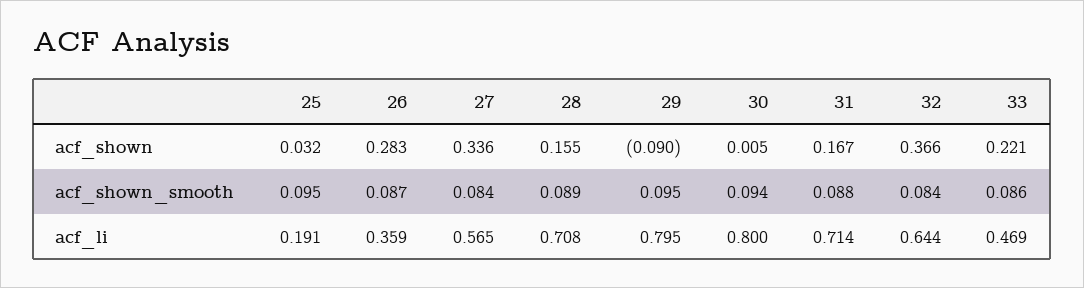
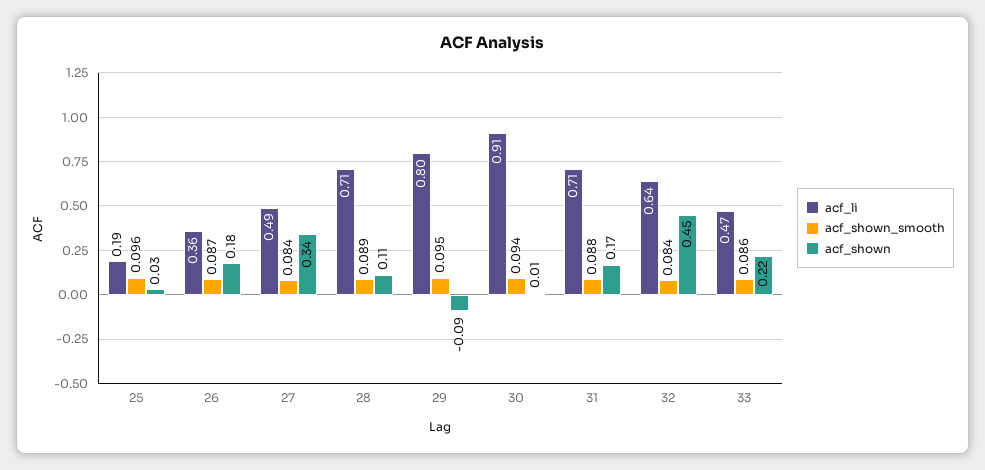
  {
    "acf_shown": {
      "25": 0.032,
-     "26": 0.283,
+     "26": 0.18,
      "27": 0.336,
-     "28": 0.155,
+     "28": 0.11,
      "29": -0.09,
      "30": 0.005,
      "31": 0.167,
-     "32": 0.366,
+     "32": 0.45,
      "33": 0.221
    },
    "acf_shown_smooth": {
-     "25": 0.095,
+     "25": 0.096,
      "26": 0.087,
      "27": 0.084,
      "28": 0.089,
      "29": 0.095,
      "30": 0.094,
      "31": 0.088,
      "32": 0.084,
      "33": 0.086
    },
    "acf_li": {
      "25": 0.191,
      "26": 0.359,
-     "27": 0.565,
+     "27": 0.49,
      "28": 0.708,
      "29": 0.795,
-     "30": 0.8,
+     "30": 0.91,
      "31": 0.714,
      "32": 0.644,
      "33": 0.469
    }
  }

